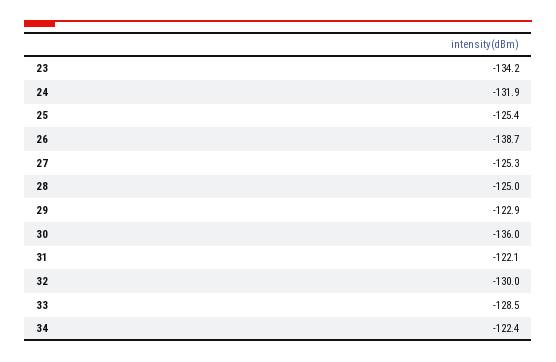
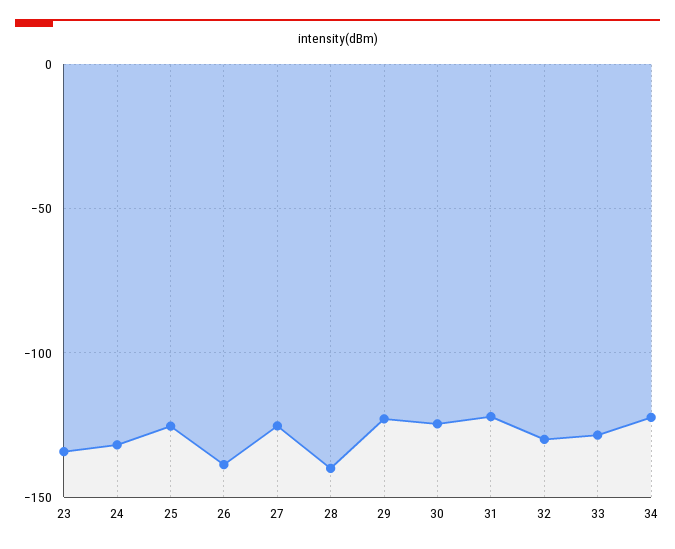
  {
    "23": -134.2,
    "24": -131.9,
    "25": -125.4,
    "26": -138.7,
    "27": -125.3,
-   "28": -125,
+   "28": -140,
    "29": -122.9,
-   "30": -136,
+   "30": -125,
    "31": -122.1,
    "32": -130,
    "33": -128.5,
    "34": -122.4
  }

